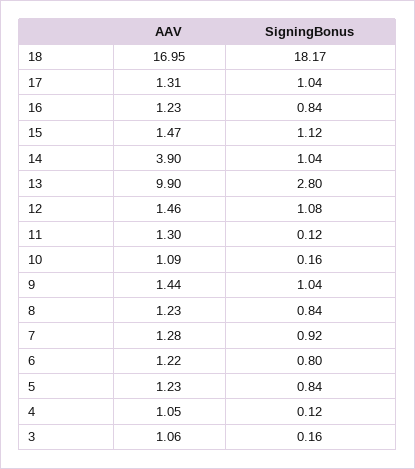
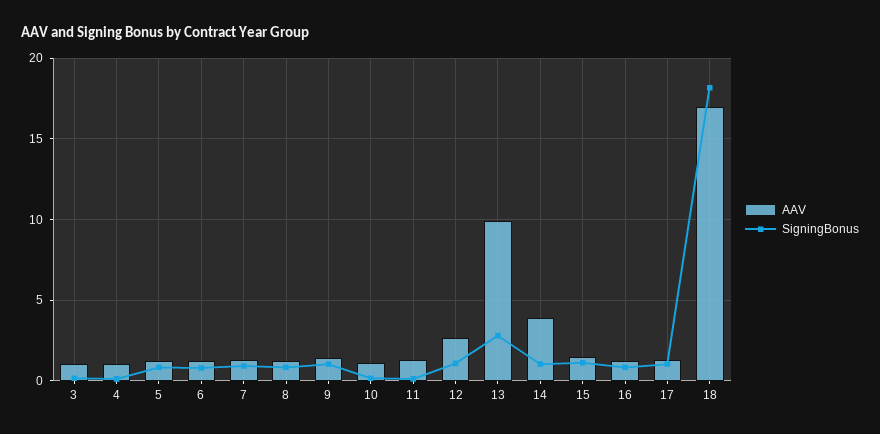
  {
    "AAV": {
      "18": 16.95,
      "17": 1.31,
      "16": 1.23,
      "15": 1.47,
      "14": 3.9,
      "13": 9.9,
-     "12": 1.46,
+     "12": 2.5,
      "11": 1.3,
      "10": 1.09,
      "9": 1.44,
      "8": 1.23,
      "7": 1.28,
      "6": 1.22,
      "5": 1.23,
      "4": 1.05,
      "3": 1.06
    },
    "SigningBonus": {
      "18": 18.17,
      "17": 1.04,
      "16": 0.84,
      "15": 1.12,
      "14": 1.04,
      "13": 2.8,
      "12": 1.08,
      "11": 0.12,
      "10": 0.16,
      "9": 1.04,
      "8": 0.84,
      "7": 0.92,
      "6": 0.8,
      "5": 0.84,
      "4": 0.12,
      "3": 0.16
    }
  }

